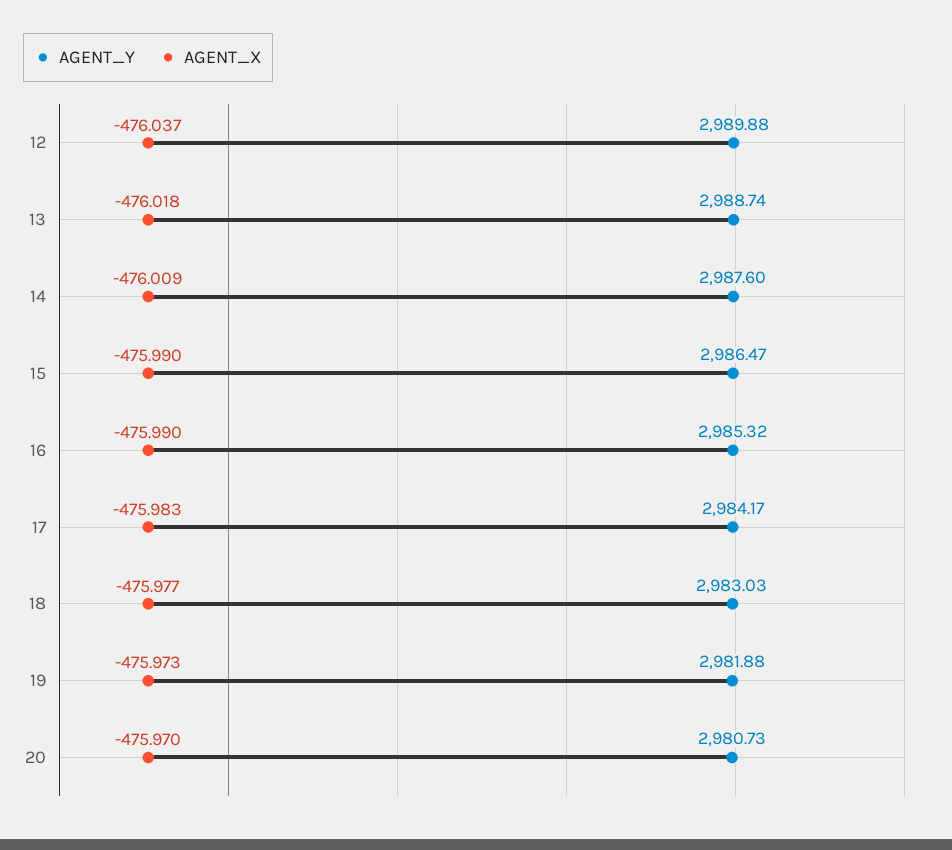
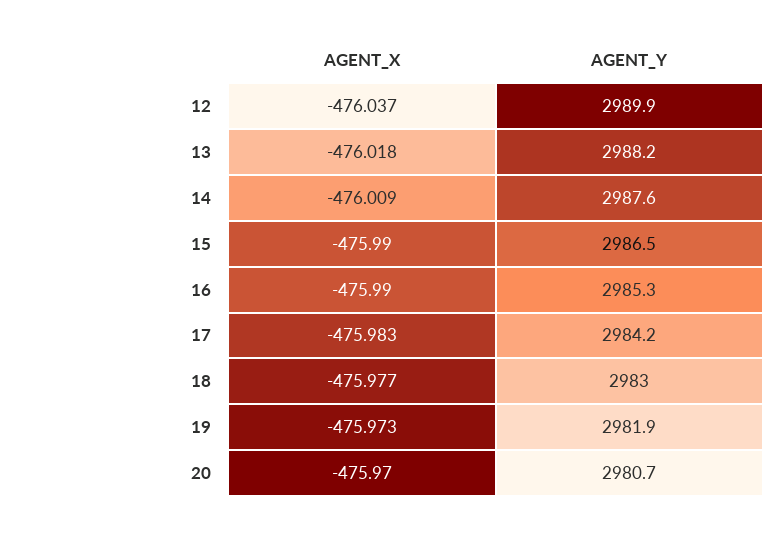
  {
    "AGENT_Y": {
      "12": 2989.88,
-     "13": 2988.74,
+     "13": 2988.2,
      "14": 2987.6,
      "15": 2986.47,
      "16": 2985.32,
      "17": 2984.17,
      "18": 2983.03,
      "19": 2981.88,
      "20": 2980.73
    },
    "AGENT_X": {
      "12": -476.037,
      "13": -476.018,
      "14": -476.009,
      "15": -475.99,
      "16": -475.99,
      "17": -475.983,
      "18": -475.977,
      "19": -475.973,
      "20": -475.97
    }
  }

